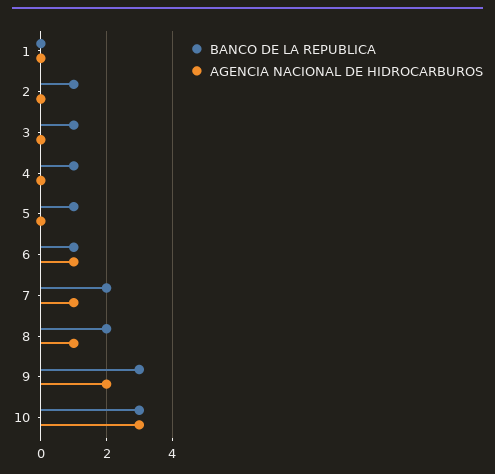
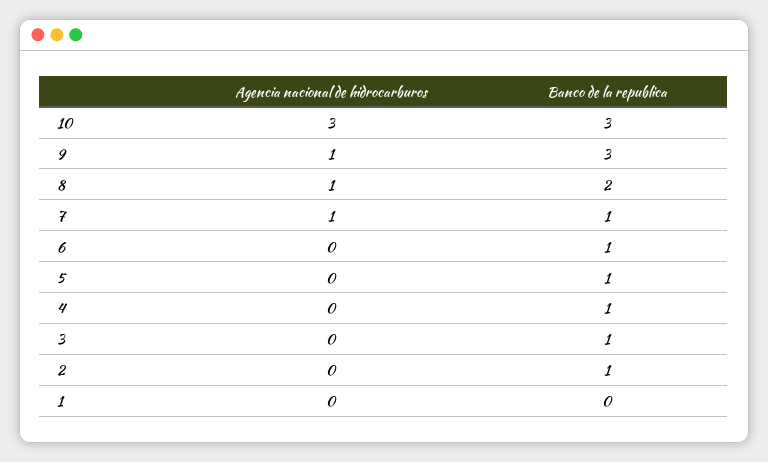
  {
    "BANCO DE LA REPUBLICA": {
      "1": 0,
      "2": 1,
      "3": 1,
      "4": 1,
      "5": 1,
      "6": 1,
-     "7": 2,
+     "7": 1,
      "8": 2,
      "9": 3,
      "10": 3
    },
    "AGENCIA NACIONAL DE HIDROCARBUROS": {
      "1": 0,
      "2": 0,
      "3": 0,
      "4": 0,
      "5": 0,
-     "6": 1,
+     "6": 0,
      "7": 1,
      "8": 1,
-     "9": 2,
+     "9": 1,
      "10": 3
    }
  }

